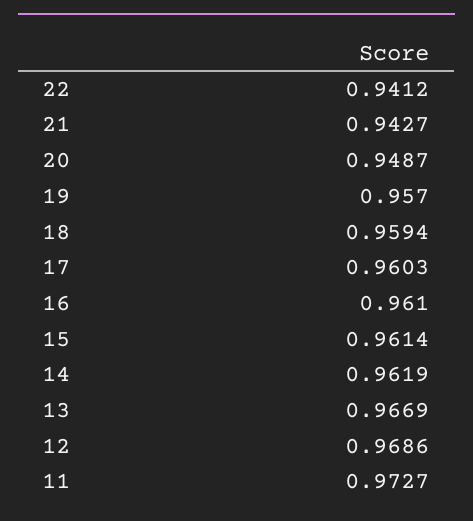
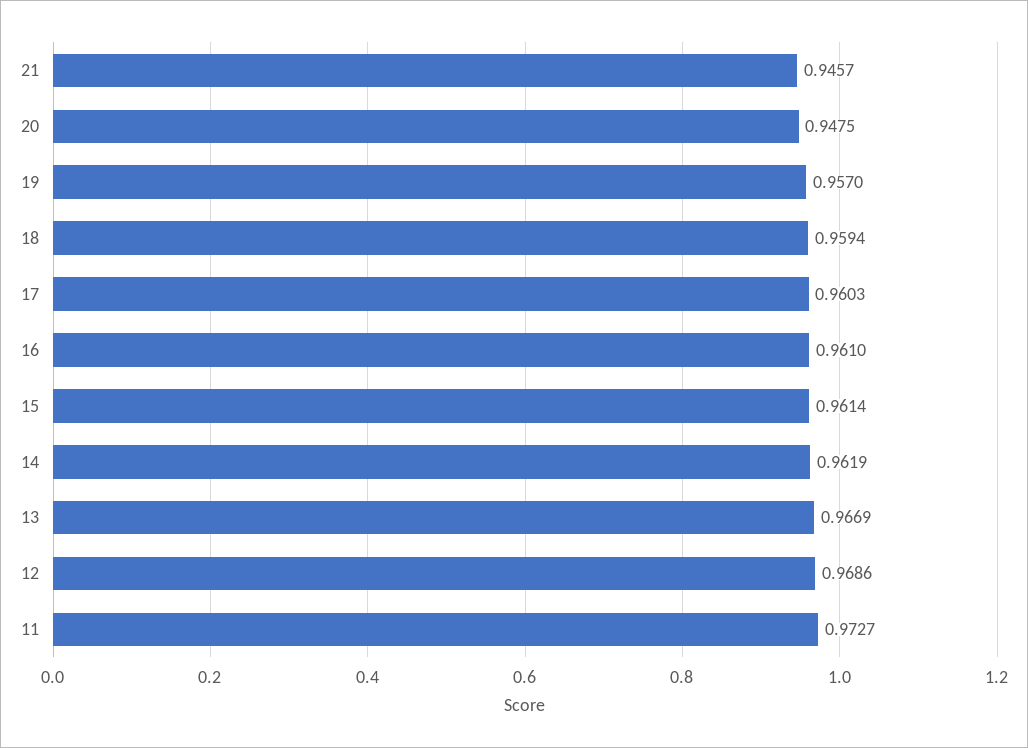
  {
-   "22": 0.9412,
-   "21": 0.9427,
+   "21": 0.9457,
-   "20": 0.9487,
+   "20": 0.9475,
    "19": 0.957,
    "18": 0.9594,
    "17": 0.9603,
    "16": 0.961,
    "15": 0.9614,
    "14": 0.9619,
    "13": 0.9669,
    "12": 0.9686,
    "11": 0.9727
  }

